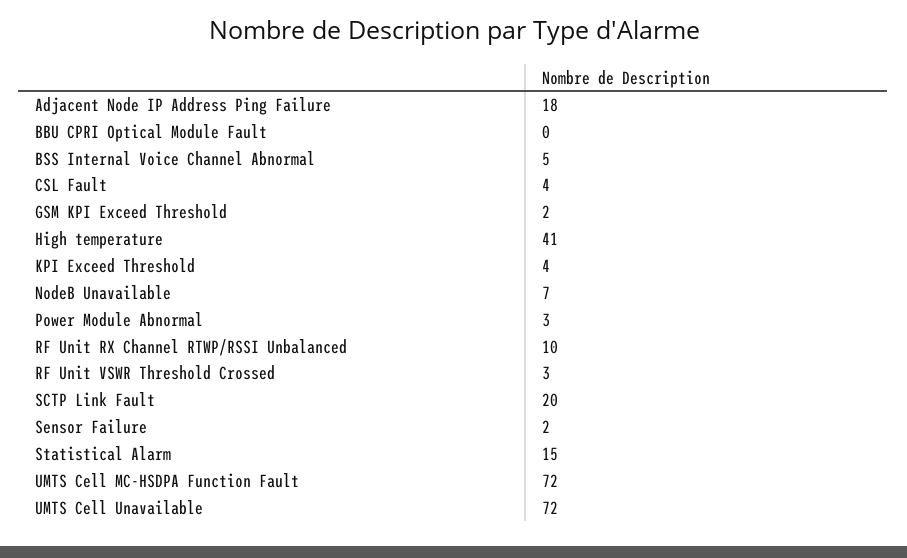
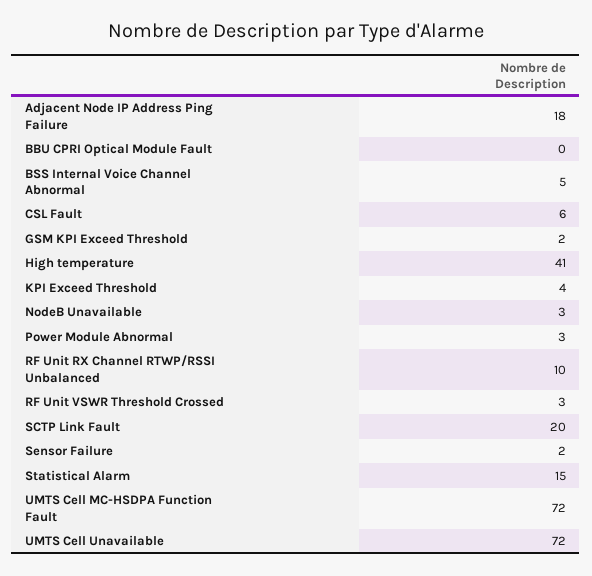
  {
    "Adjacent Node IP Address Ping Failure": 18,
    "BBU CPRI Optical Module Fault": 0,
    "BSS Internal Voice Channel Abnormal": 5,
-   "CSL Fault": 4,
+   "CSL Fault": 6,
    "GSM KPI Exceed Threshold": 2,
    "High temperature": 41,
    "KPI Exceed Threshold": 4,
-   "NodeB Unavailable": 7,
+   "NodeB Unavailable": 3,
    "Power Module Abnormal": 3,
    "RF Unit RX Channel RTWP/RSSI Unbalanced": 10,
    "RF Unit VSWR Threshold Crossed": 3,
    "SCTP Link Fault": 20,
    "Sensor Failure": 2,
    "Statistical Alarm": 15,
    "UMTS Cell MC-HSDPA Function Fault": 72,
    "UMTS Cell Unavailable": 72
  }

